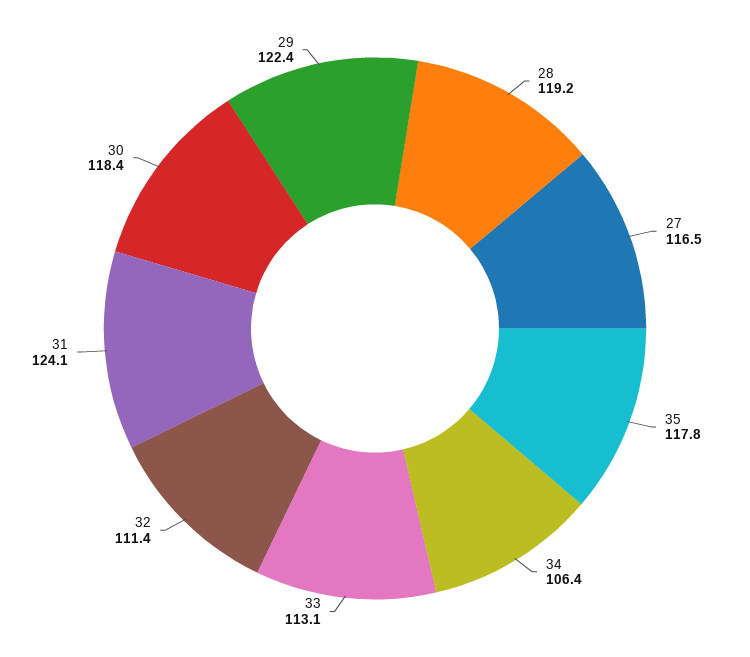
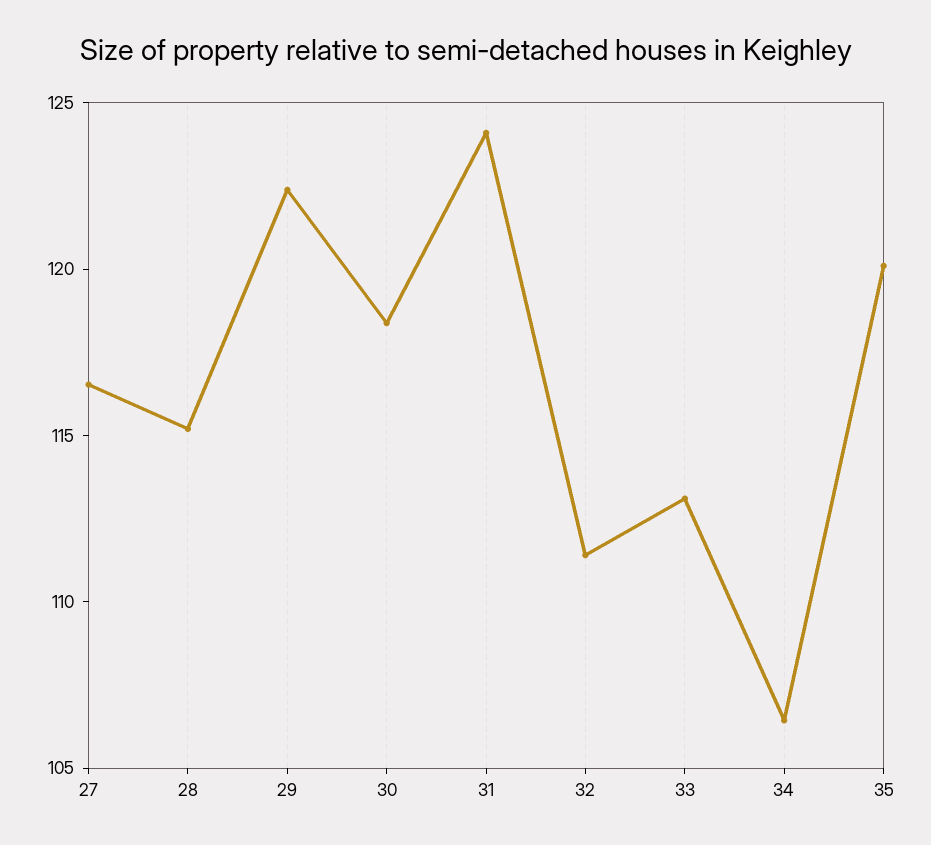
  {
-   "28": 119.2,
+   "28": 115,
    "27": 116.5,
-   "35": 117.8,
+   "35": 120,
    "34": 106.4,
    "33": 113.1,
    "32": 111.4,
    "31": 124.1,
    "30": 118.4,
    "29": 122.4
  }

